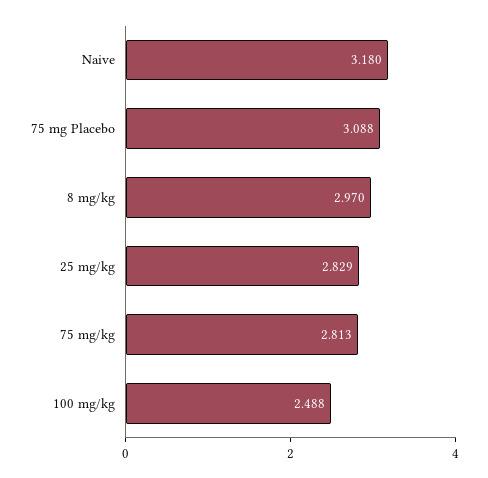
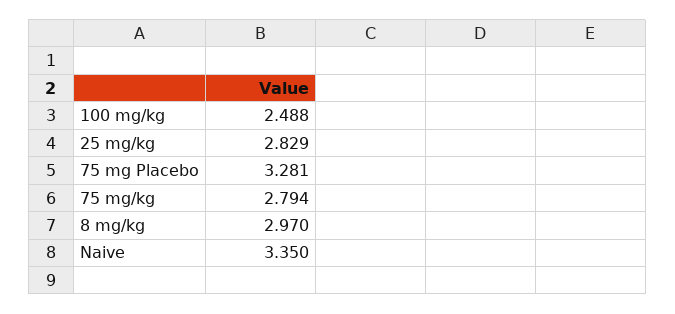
  {
-   "Naive": 3.18,
+   "Naive": 3.35,
-   "75 mg Placebo": 3.088,
+   "75 mg Placebo": 3.281,
    "8 mg/kg": 2.97,
    "25 mg/kg": 2.829,
-   "75 mg/kg": 2.813,
+   "75 mg/kg": 2.794,
    "100 mg/kg": 2.488
  }

